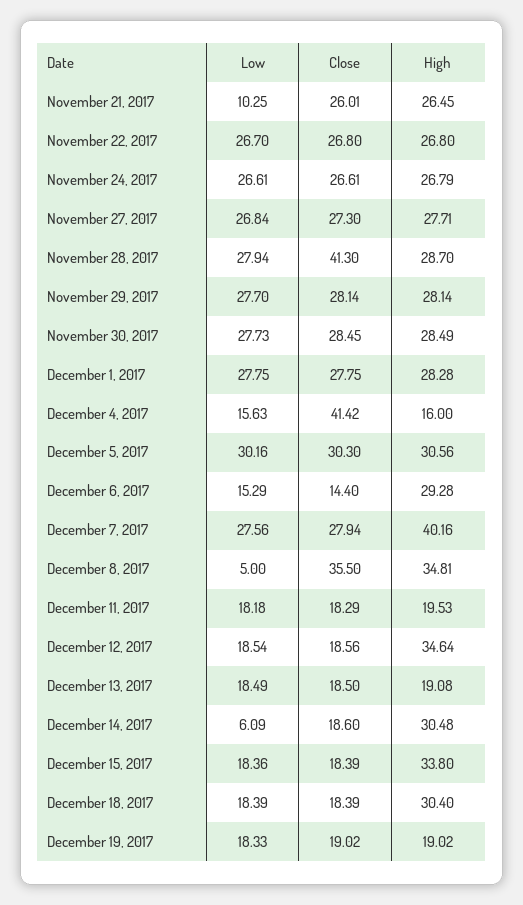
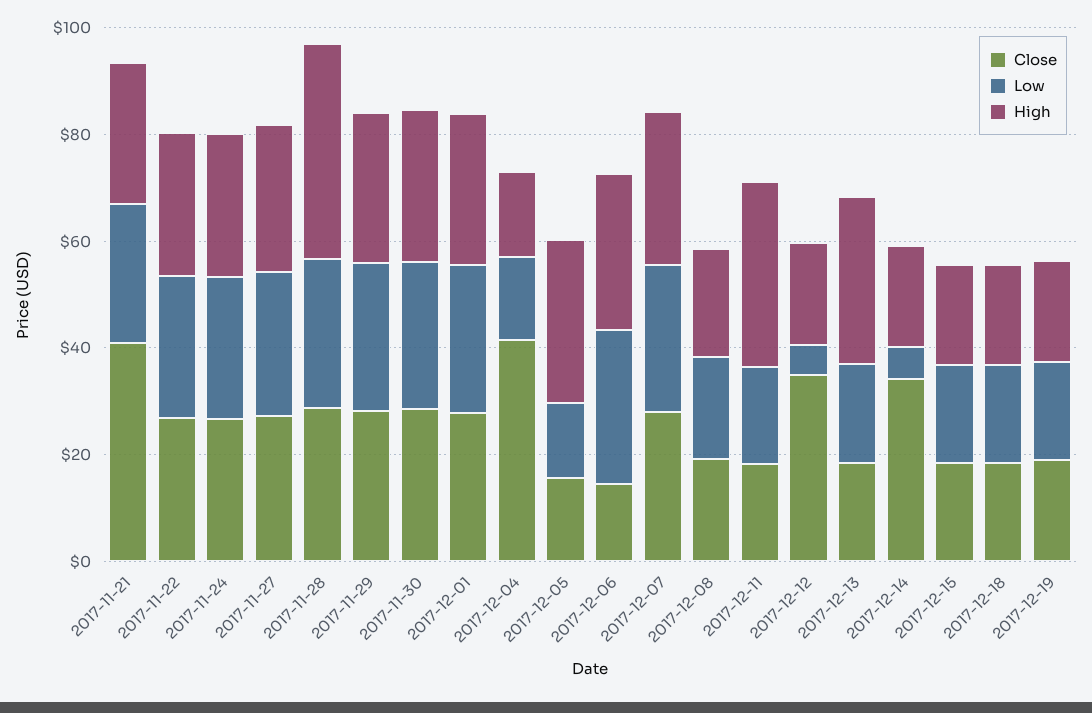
  {
    "Low": {
-     "November 21, 2017": 10.25,
+     "November 21, 2017": 25,
      "November 22, 2017": 26.7,
      "November 24, 2017": 26.61,
      "November 27, 2017": 26.84,
      "November 28, 2017": 27.94,
      "November 29, 2017": 27.7,
      "November 30, 2017": 27.73,
      "December 1, 2017": 27.75,
      "December 4, 2017": 15.63,
-     "December 5, 2017": 30.16,
+     "December 5, 2017": 15,
-     "December 6, 2017": 15.29,
+     "December 6, 2017": 30,
      "December 7, 2017": 27.56,
-     "December 8, 2017": 5,
+     "December 8, 2017": 20,
      "December 11, 2017": 18.18,
-     "December 12, 2017": 18.54,
+     "December 12, 2017": 5,
      "December 13, 2017": 18.49,
      "December 14, 2017": 6.09,
      "December 15, 2017": 18.36,
      "December 18, 2017": 18.39,
      "December 19, 2017": 18.33
    },
    "Close": {
-     "November 21, 2017": 26.01,
+     "November 21, 2017": 40,
      "November 22, 2017": 26.8,
      "November 24, 2017": 26.61,
      "November 27, 2017": 27.3,
-     "November 28, 2017": 41.3,
+     "November 28, 2017": 30,
      "November 29, 2017": 28.14,
      "November 30, 2017": 28.45,
      "December 1, 2017": 27.75,
      "December 4, 2017": 41.42,
-     "December 5, 2017": 30.3,
+     "December 5, 2017": 15,
      "December 6, 2017": 14.4,
      "December 7, 2017": 27.94,
-     "December 8, 2017": 35.5,
+     "December 8, 2017": 20,
      "December 11, 2017": 18.29,
-     "December 12, 2017": 18.56,
+     "December 12, 2017": 35,
      "December 13, 2017": 18.5,
-     "December 14, 2017": 18.6,
+     "December 14, 2017": 35,
      "December 15, 2017": 18.39,
      "December 18, 2017": 18.39,
      "December 19, 2017": 19.02
    },
    "High": {
      "November 21, 2017": 26.45,
      "November 22, 2017": 26.8,
      "November 24, 2017": 26.79,
      "November 27, 2017": 27.71,
-     "November 28, 2017": 28.7,
+     "November 28, 2017": 40,
      "November 29, 2017": 28.14,
      "November 30, 2017": 28.49,
      "December 1, 2017": 28.28,
      "December 4, 2017": 16,
      "December 5, 2017": 30.56,
      "December 6, 2017": 29.28,
-     "December 7, 2017": 40.16,
+     "December 7, 2017": 30,
-     "December 8, 2017": 34.81,
+     "December 8, 2017": 20,
-     "December 11, 2017": 19.53,
+     "December 11, 2017": 35,
-     "December 12, 2017": 34.64,
+     "December 12, 2017": 20,
-     "December 13, 2017": 19.08,
+     "December 13, 2017": 30,
-     "December 14, 2017": 30.48,
+     "December 14, 2017": 20,
-     "December 15, 2017": 33.8,
+     "December 15, 2017": 20,
-     "December 18, 2017": 30.4,
+     "December 18, 2017": 20,
      "December 19, 2017": 19.02
    }
  }

